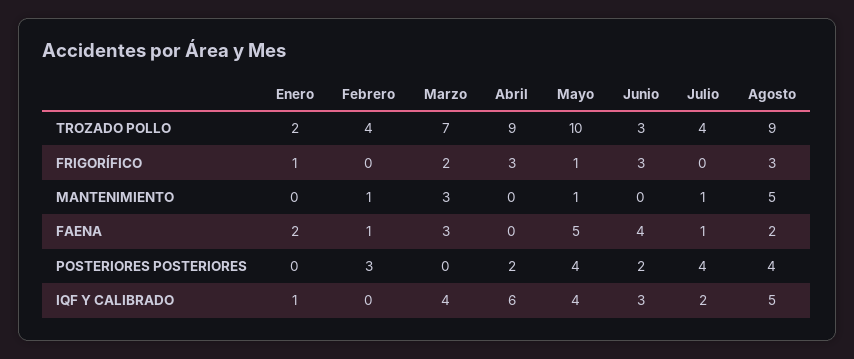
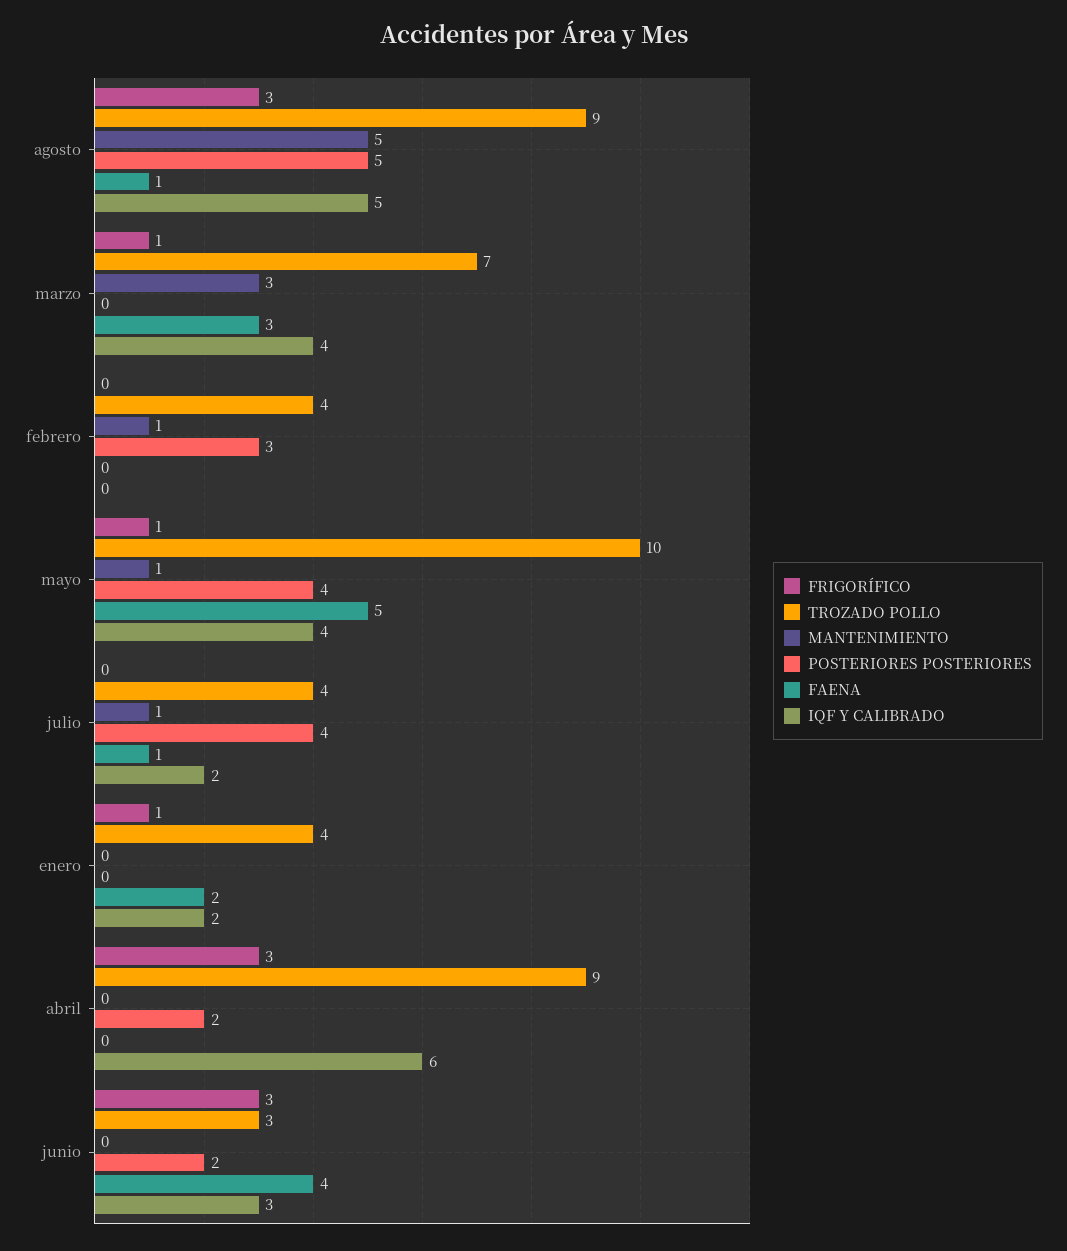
  {
    "TROZADO POLLO": {
-     "Enero": 2,
+     "Enero": 4,
      "Febrero": 4,
      "Marzo": 7,
      "Abril": 9,
      "Mayo": 10,
      "Junio": 3,
      "Julio": 4,
      "Agosto": 9
    },
    "FRIGORÍFICO": {
      "Enero": 1,
      "Febrero": 0,
-     "Marzo": 2,
+     "Marzo": 1,
      "Abril": 3,
      "Mayo": 1,
      "Junio": 3,
      "Julio": 0,
      "Agosto": 3
    },
    "MANTENIMIENTO": {
      "Enero": 0,
      "Febrero": 1,
      "Marzo": 3,
      "Abril": 0,
      "Mayo": 1,
      "Junio": 0,
      "Julio": 1,
      "Agosto": 5
    },
    "FAENA": {
      "Enero": 2,
-     "Febrero": 1,
+     "Febrero": 0,
      "Marzo": 3,
      "Abril": 0,
      "Mayo": 5,
      "Junio": 4,
      "Julio": 1,
-     "Agosto": 2
+     "Agosto": 1
    },
    "POSTERIORES POSTERIORES": {
      "Enero": 0,
      "Febrero": 3,
      "Marzo": 0,
      "Abril": 2,
      "Mayo": 4,
      "Junio": 2,
      "Julio": 4,
-     "Agosto": 4
+     "Agosto": 5
    },
    "IQF Y CALIBRADO": {
-     "Enero": 1,
+     "Enero": 2,
      "Febrero": 0,
      "Marzo": 4,
      "Abril": 6,
      "Mayo": 4,
      "Junio": 3,
      "Julio": 2,
      "Agosto": 5
    }
  }

